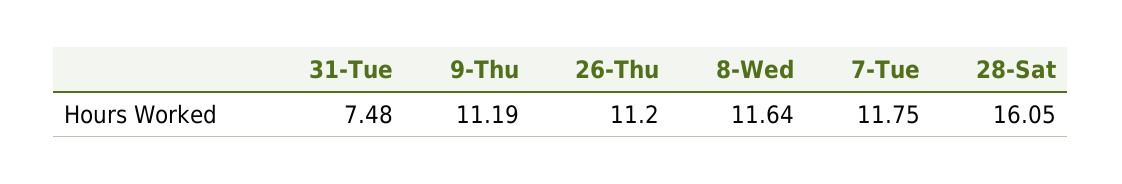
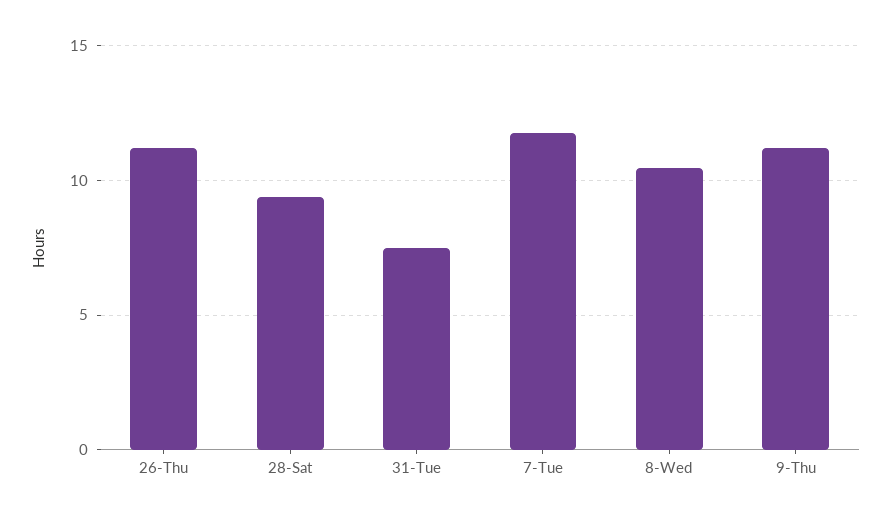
  {
    "31-Tue": 7.48,
    "9-Thu": 11.19,
    "26-Thu": 11.2,
-   "8-Wed": 11.64,
+   "8-Wed": 10.5,
    "7-Tue": 11.75,
-   "28-Sat": 16.05
+   "28-Sat": 9.5
  }

